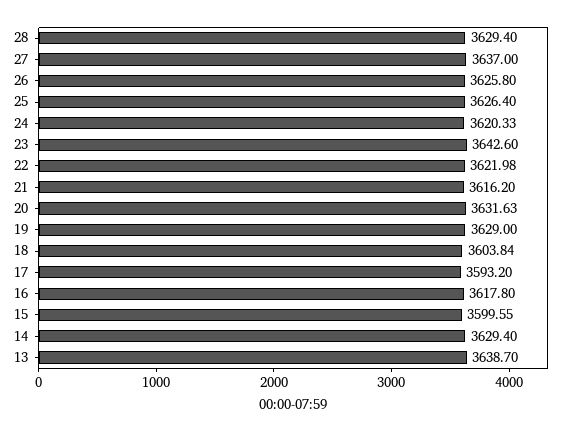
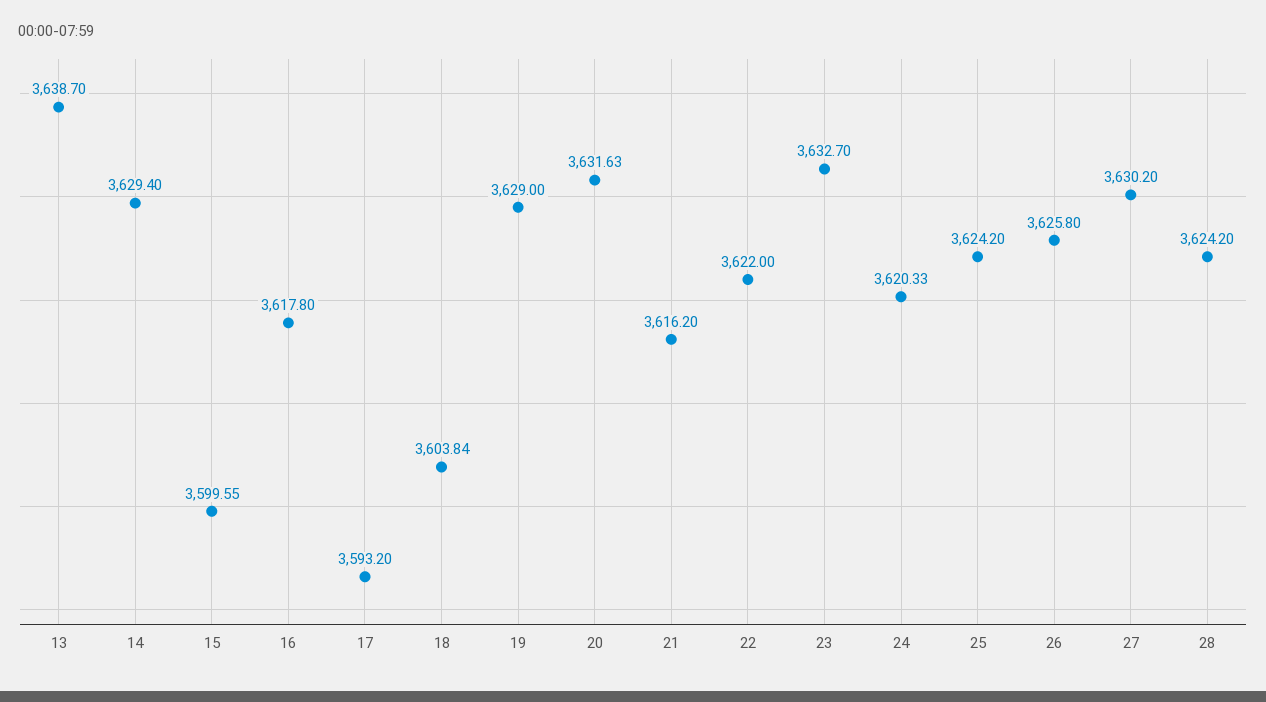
  {
-   "28": 3629.4,
+   "28": 3624.2,
-   "27": 3637,
+   "27": 3630.2,
    "26": 3625.8,
-   "25": 3626.4,
+   "25": 3624.2,
    "24": 3620.33,
-   "23": 3642.6,
+   "23": 3632.7,
-   "22": 3621.98,
+   "22": 3622,
    "21": 3616.2,
    "20": 3631.63,
    "19": 3629,
    "18": 3603.84,
    "17": 3593.2,
    "16": 3617.8,
    "15": 3599.55,
    "14": 3629.4,
    "13": 3638.7
  }

